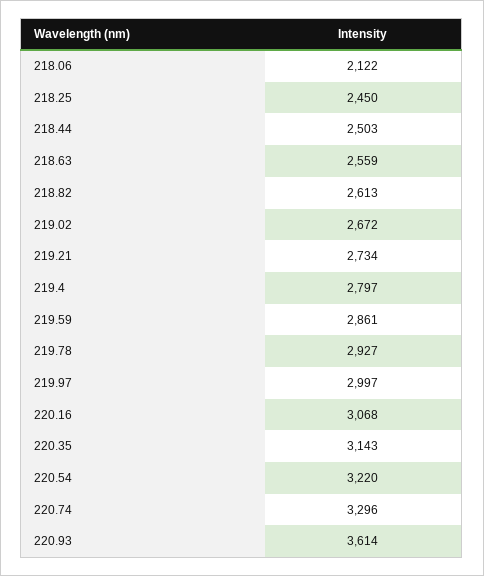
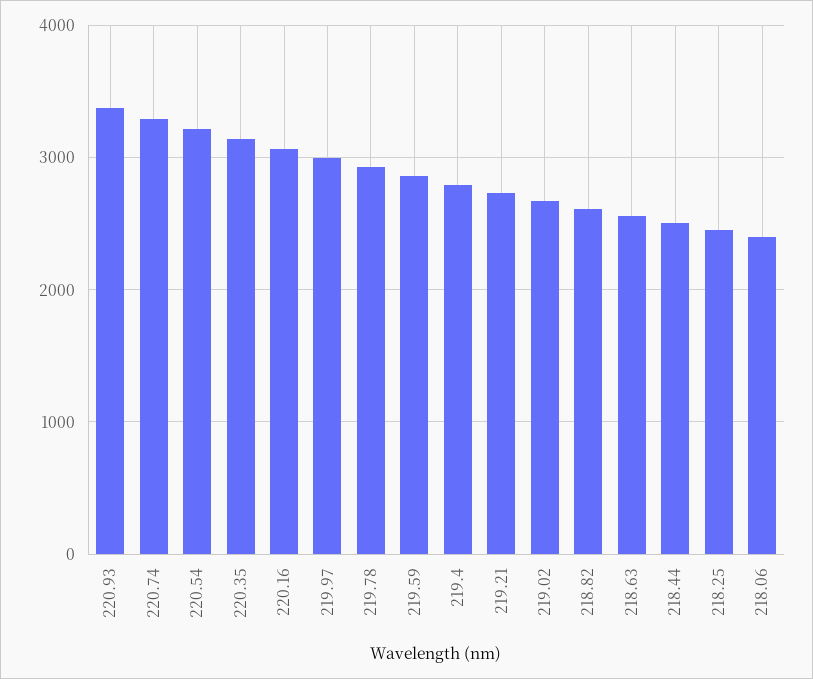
  {
-   "218.06": 2122,
+   "218.06": 2400,
    "218.25": 2450,
    "218.44": 2503,
    "218.63": 2559,
    "218.82": 2613,
    "219.02": 2672,
    "219.21": 2734,
    "219.4": 2797,
    "219.59": 2861,
    "219.78": 2927,
    "219.97": 2997,
    "220.16": 3068,
    "220.35": 3143,
    "220.54": 3220,
    "220.74": 3296,
-   "220.93": 3614
+   "220.93": 3400
  }

